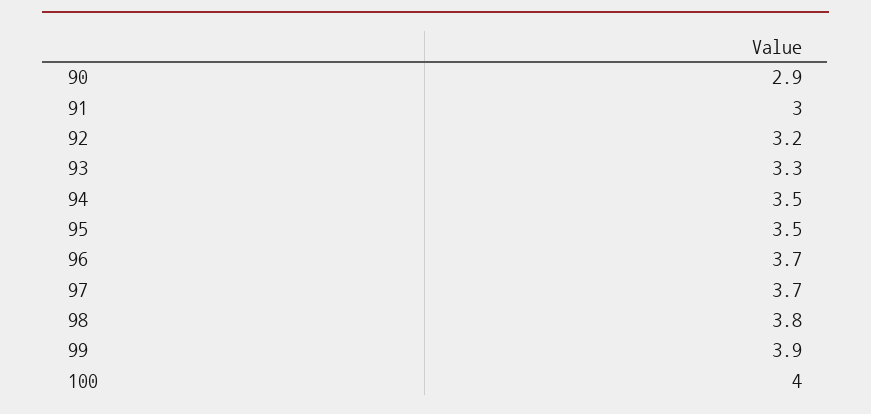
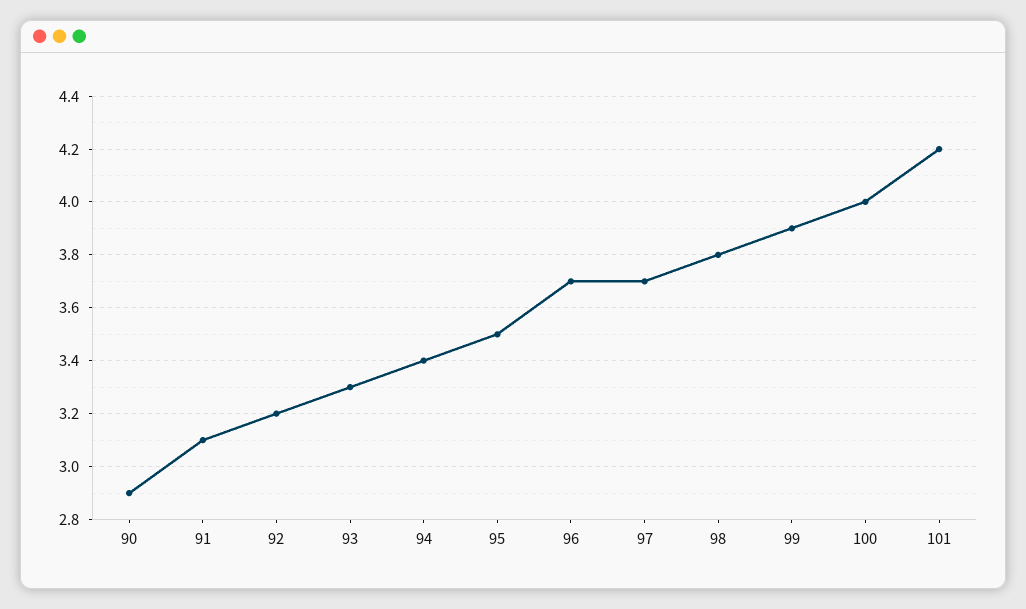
  {
    "90": 2.9,
-   "91": 3,
+   "91": 3.1,
    "92": 3.2,
    "93": 3.3,
-   "94": 3.5,
+   "94": 3.4,
    "95": 3.5,
    "96": 3.7,
    "97": 3.7,
    "98": 3.8,
    "99": 3.9,
-   "100": 4
+   "100": 4,
+   "101": 4.2
  }

